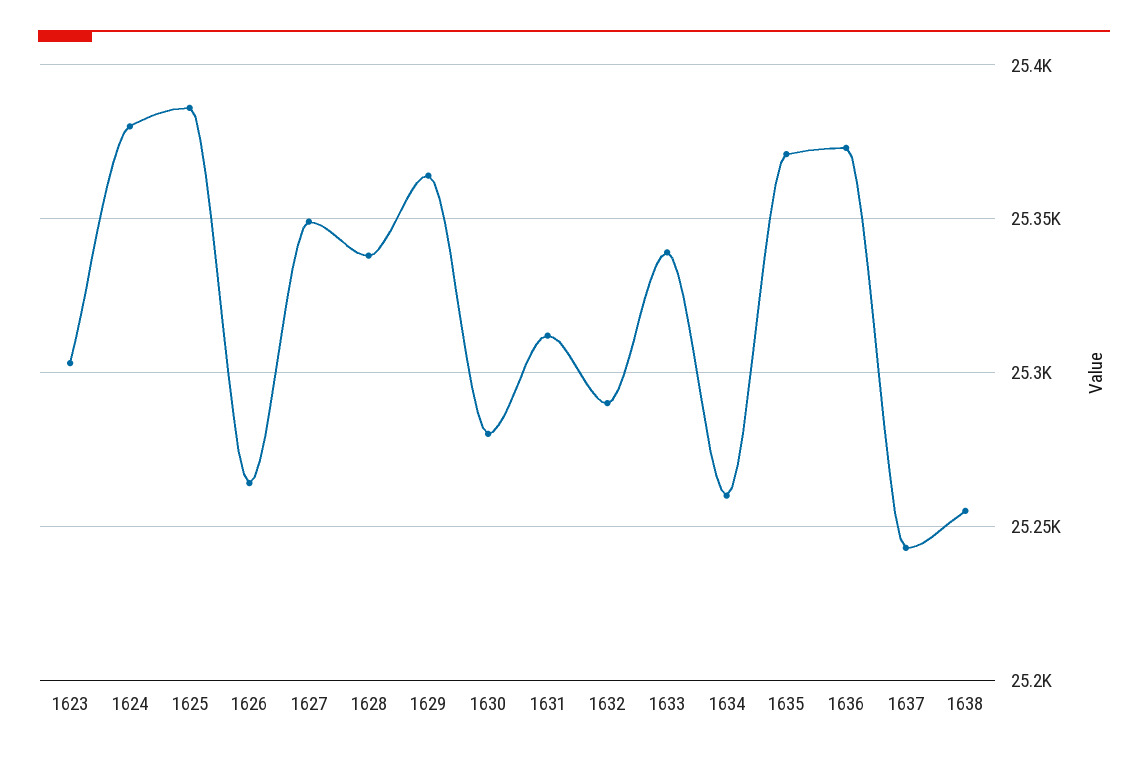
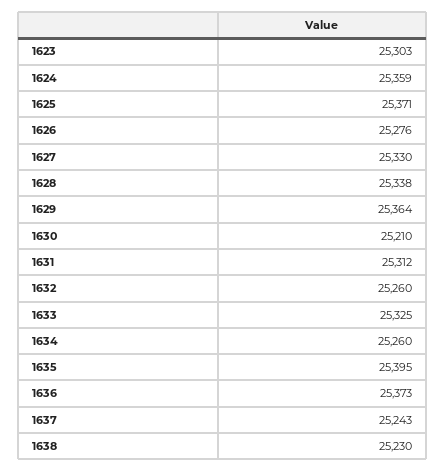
  {
    "1623": 25303,
-   "1624": 25380,
+   "1624": 25359,
-   "1625": 25385,
+   "1625": 25371,
-   "1626": 25265,
+   "1626": 25276,
-   "1627": 25350,
+   "1627": 25330,
    "1628": 25338,
    "1629": 25364,
-   "1630": 25280,
+   "1630": 25210,
    "1631": 25312,
-   "1632": 25290,
+   "1632": 25260,
-   "1633": 25340,
+   "1633": 25325,
    "1634": 25260,
-   "1635": 25370,
+   "1635": 25395,
    "1636": 25373,
    "1637": 25243,
-   "1638": 25255
+   "1638": 25230
  }

